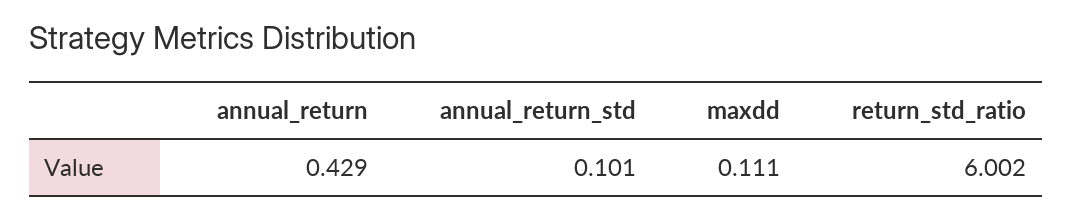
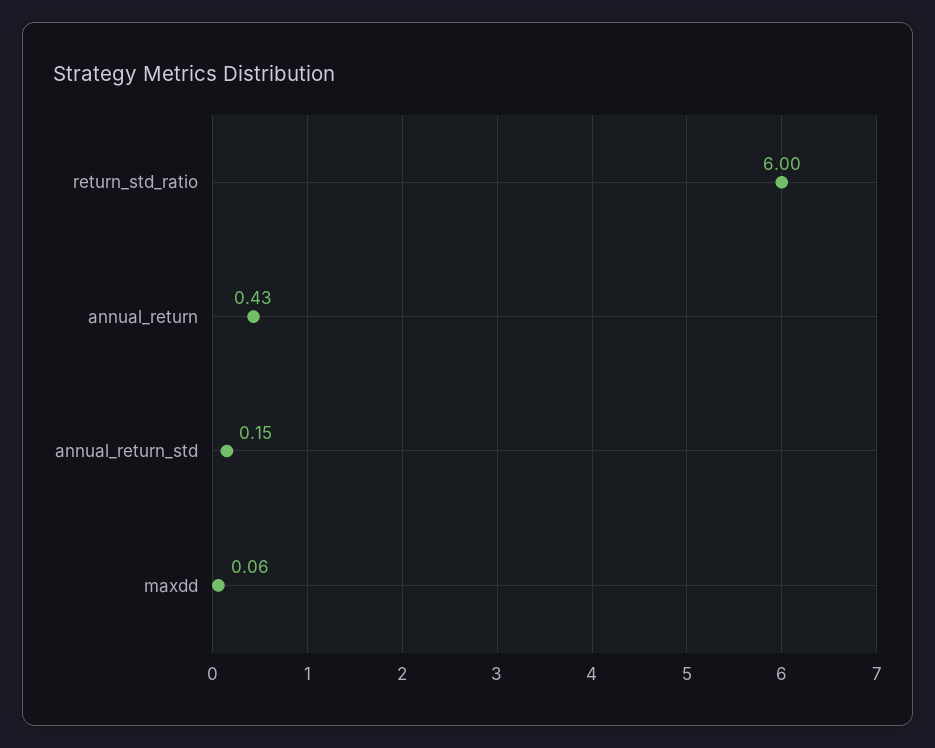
  {
    "annual_return": 0.429,
-   "annual_return_std": 0.101,
+   "annual_return_std": 0.15,
-   "maxdd": 0.111,
+   "maxdd": 0.06,
    "return_std_ratio": 6.002
  }

